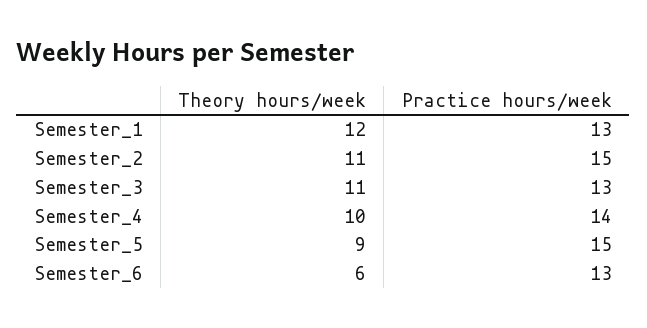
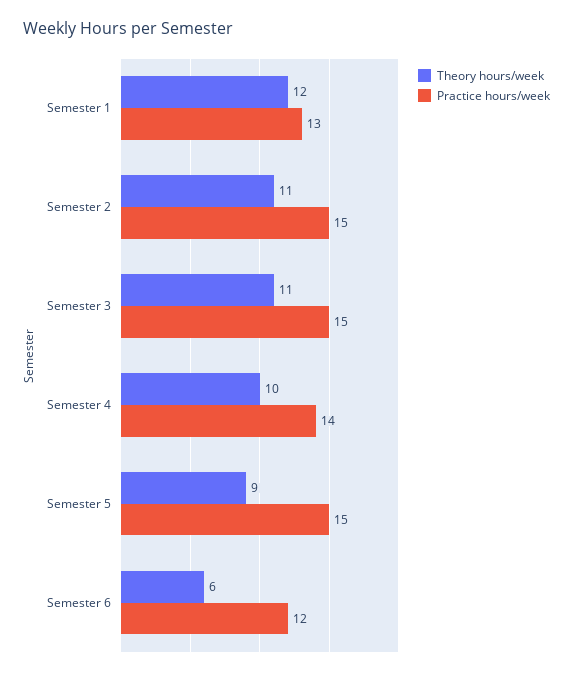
  {
    "Theory hours/week": {
      "Semester_1": 12,
      "Semester_2": 11,
      "Semester_3": 11,
      "Semester_4": 10,
      "Semester_5": 9,
      "Semester_6": 6
    },
    "Practice hours/week": {
      "Semester_1": 13,
      "Semester_2": 15,
-     "Semester_3": 13,
+     "Semester_3": 15,
      "Semester_4": 14,
      "Semester_5": 15,
-     "Semester_6": 13
+     "Semester_6": 12
    }
  }

